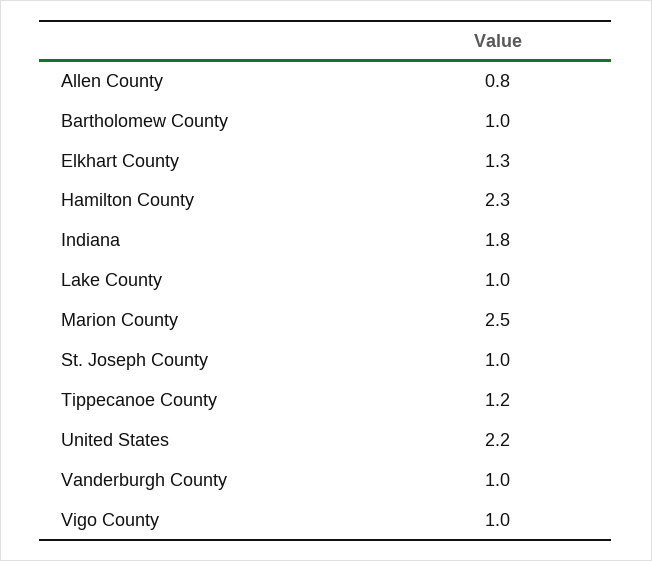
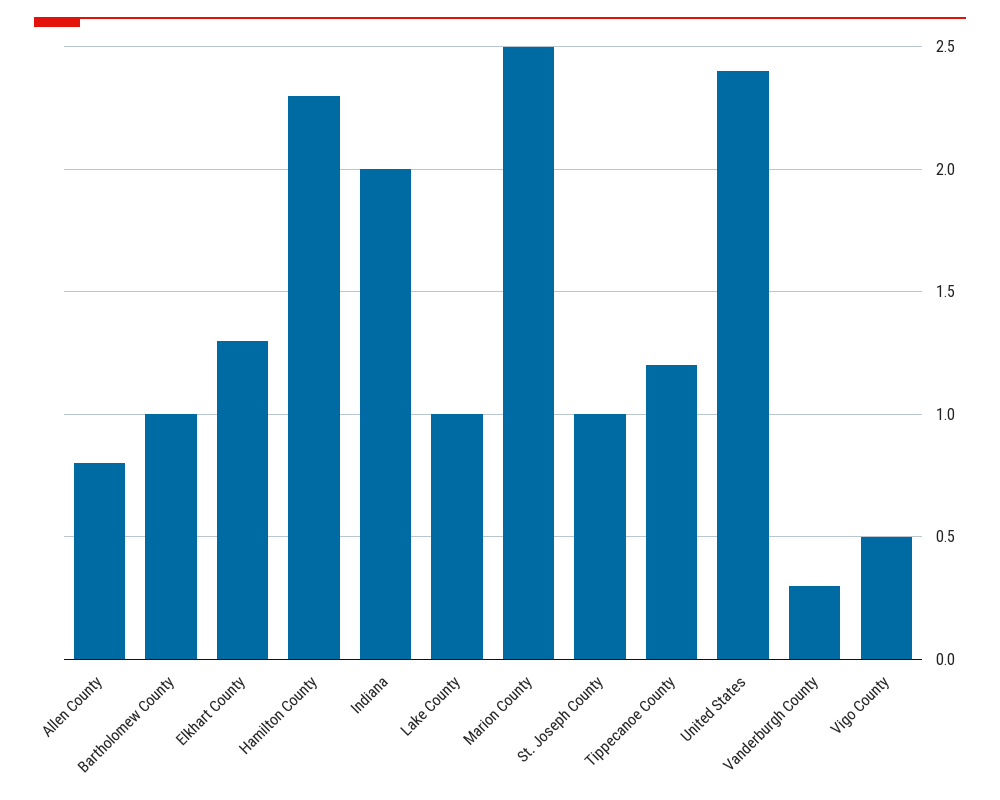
  {
    "Allen County": 0.8,
    "Bartholomew County": 1,
    "Elkhart County": 1.3,
    "Hamilton County": 2.3,
-   "Indiana": 1.8,
+   "Indiana": 2,
    "Lake County": 1,
    "Marion County": 2.5,
    "St. Joseph County": 1,
    "Tippecanoe County": 1.2,
-   "United States": 2.2,
+   "United States": 2.4,
-   "Vanderburgh County": 1,
+   "Vanderburgh County": 0.3,
-   "Vigo County": 1
+   "Vigo County": 0.5
  }

